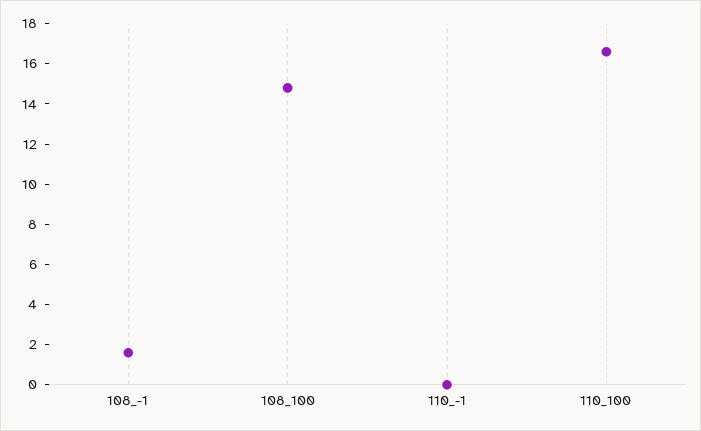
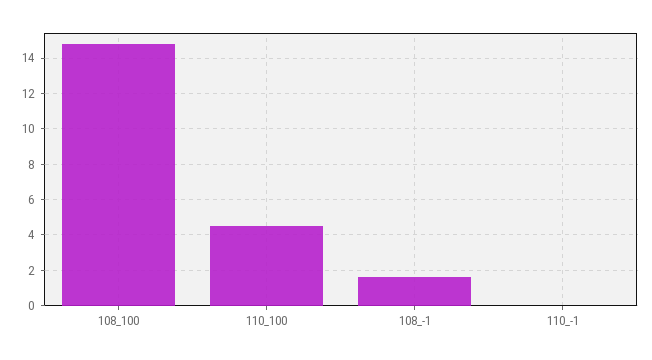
  {
    "108_-1": 1.5,
    "108_100": 15,
    "110_-1": 0,
-   "110_100": 16.5
+   "110_100": 4.5
  }

